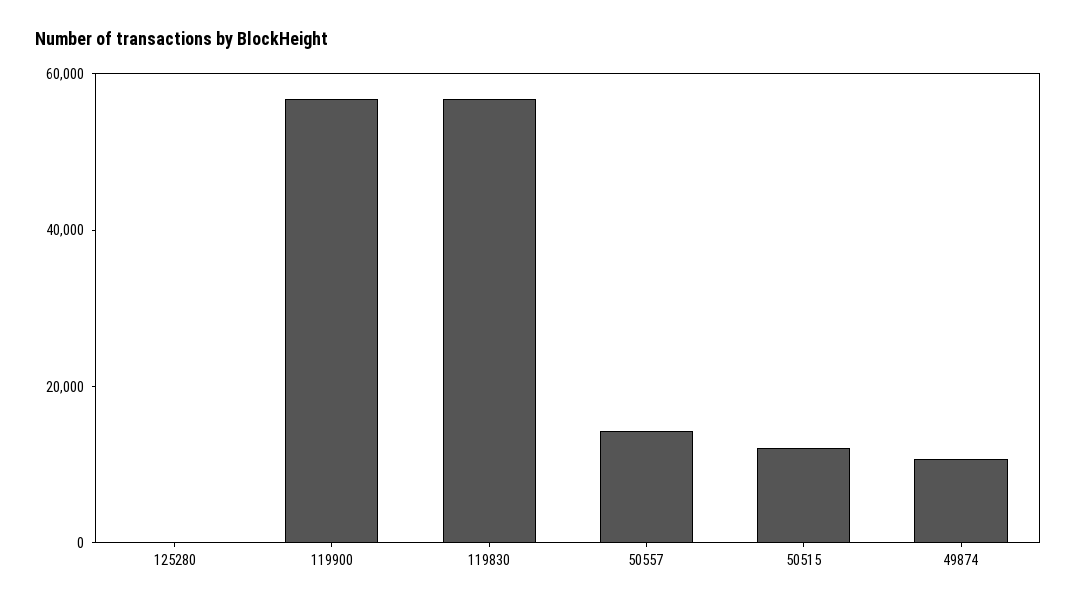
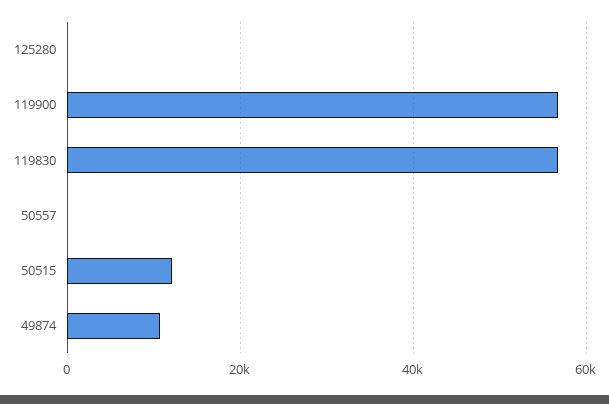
  {
    "125280": 0,
    "119900": 56000,
    "119830": 56000,
-   "50557": 15000,
+   "50557": 0,
    "50515": 12000,
    "49874": 10000
  }

